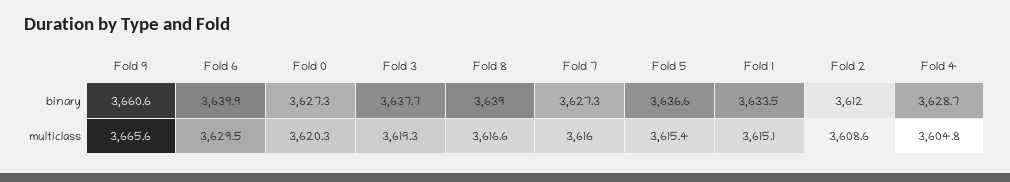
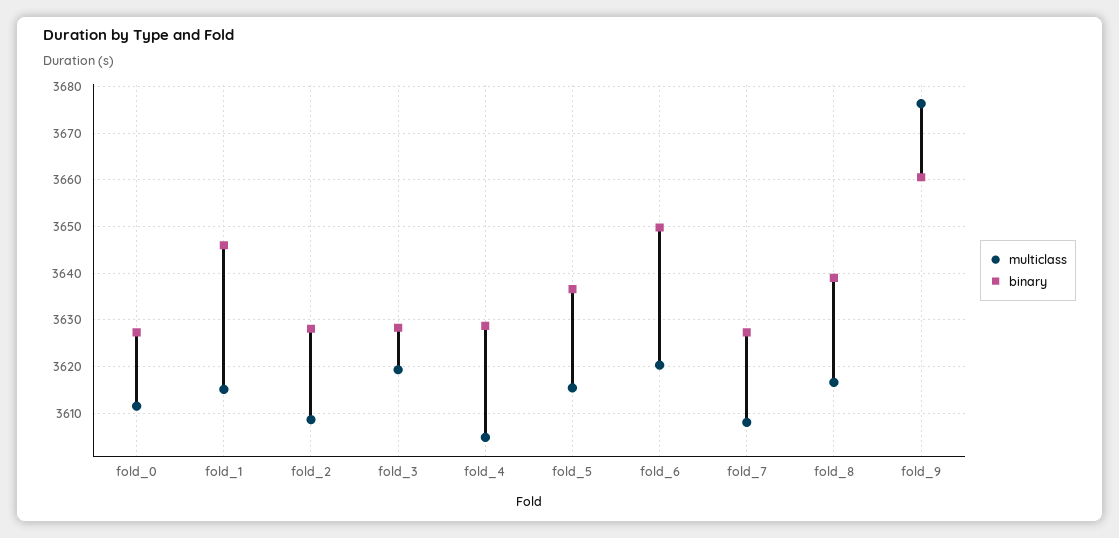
  {
    "binary": {
      "Fold 9": 3660.6,
-     "Fold 6": 3639.9,
+     "Fold 6": 3650,
      "Fold 0": 3627.3,
-     "Fold 3": 3637.7,
+     "Fold 3": 3628,
      "Fold 8": 3639,
      "Fold 7": 3627.3,
      "Fold 5": 3636.6,
-     "Fold 1": 3633.5,
+     "Fold 1": 3646,
-     "Fold 2": 3612,
+     "Fold 2": 3628,
      "Fold 4": 3628.7
    },
    "multiclass": {
-     "Fold 9": 3665.6,
+     "Fold 9": 3676,
-     "Fold 6": 3629.5,
+     "Fold 6": 3620,
-     "Fold 0": 3620.3,
+     "Fold 0": 3612,
      "Fold 3": 3619.3,
      "Fold 8": 3616.6,
-     "Fold 7": 3616,
+     "Fold 7": 3608,
      "Fold 5": 3615.4,
      "Fold 1": 3615.1,
      "Fold 2": 3608.6,
      "Fold 4": 3604.8
    }
  }

